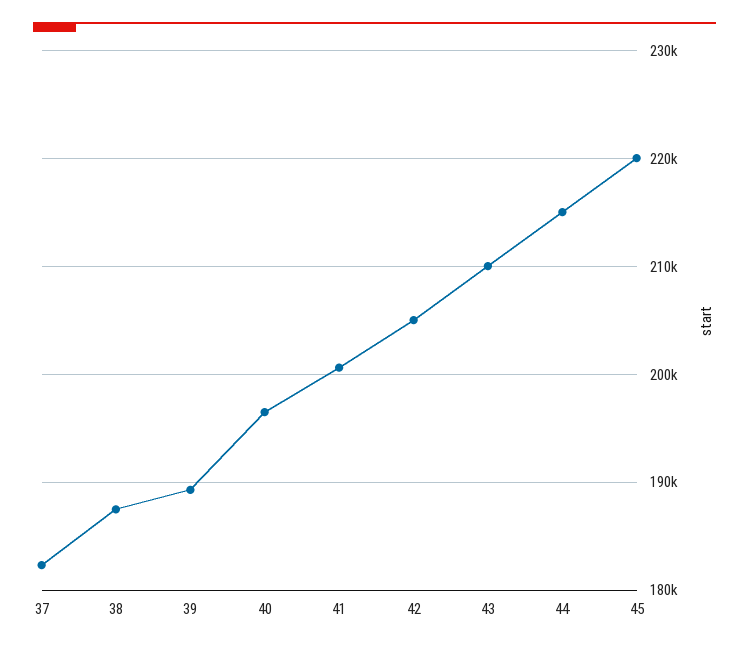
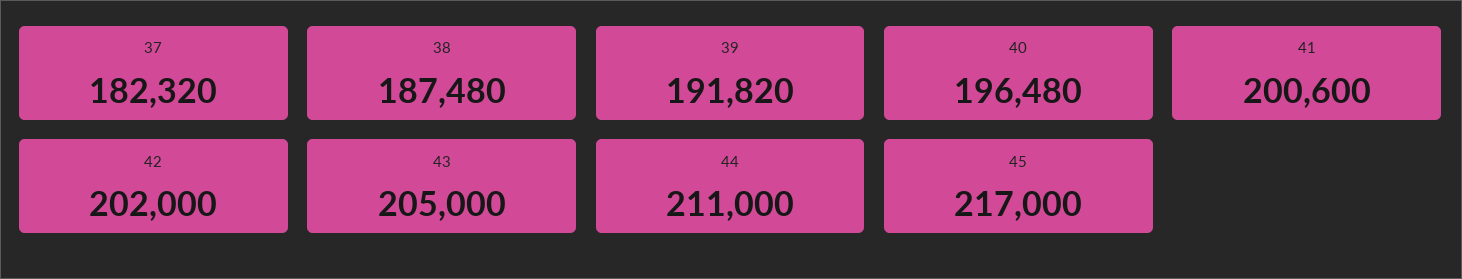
  {
    "37": 182320,
    "38": 187480,
-   "39": 189000,
+   "39": 191820,
    "40": 196480,
    "41": 200600,
-   "42": 205000,
+   "42": 202000,
-   "43": 210000,
+   "43": 205000,
-   "44": 215000,
+   "44": 211000,
-   "45": 220000
+   "45": 217000
  }

